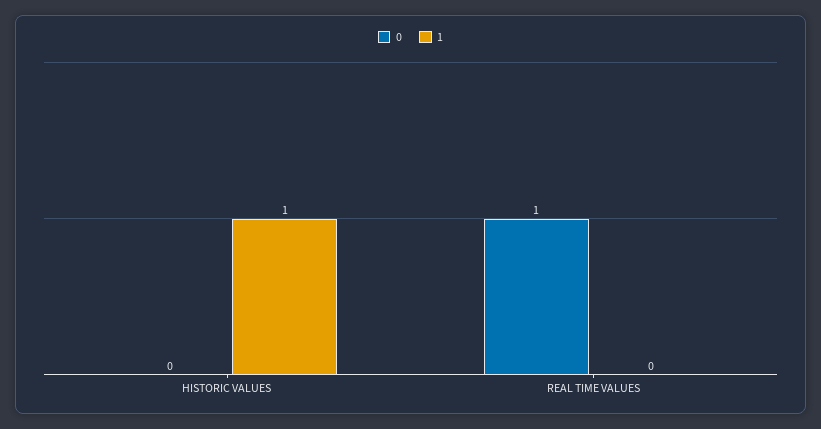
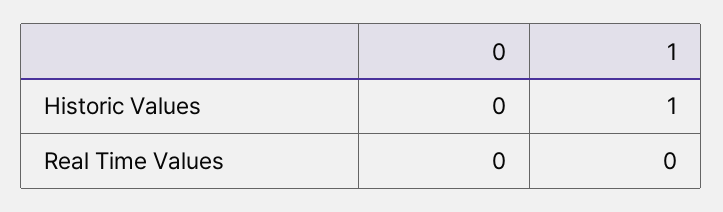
  {
    "0": {
      "HISTORIC VALUES": 0,
-     "REAL TIME VALUES": 1
+     "REAL TIME VALUES": 0
    },
    "1": {
      "HISTORIC VALUES": 1,
      "REAL TIME VALUES": 0
    }
  }

